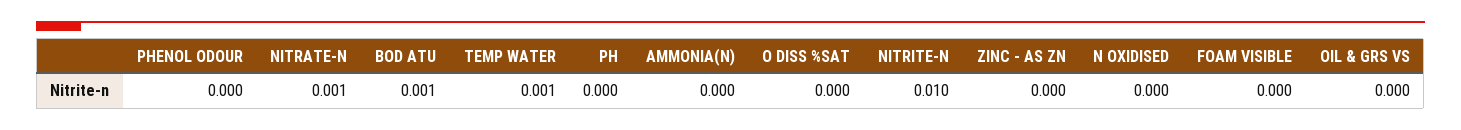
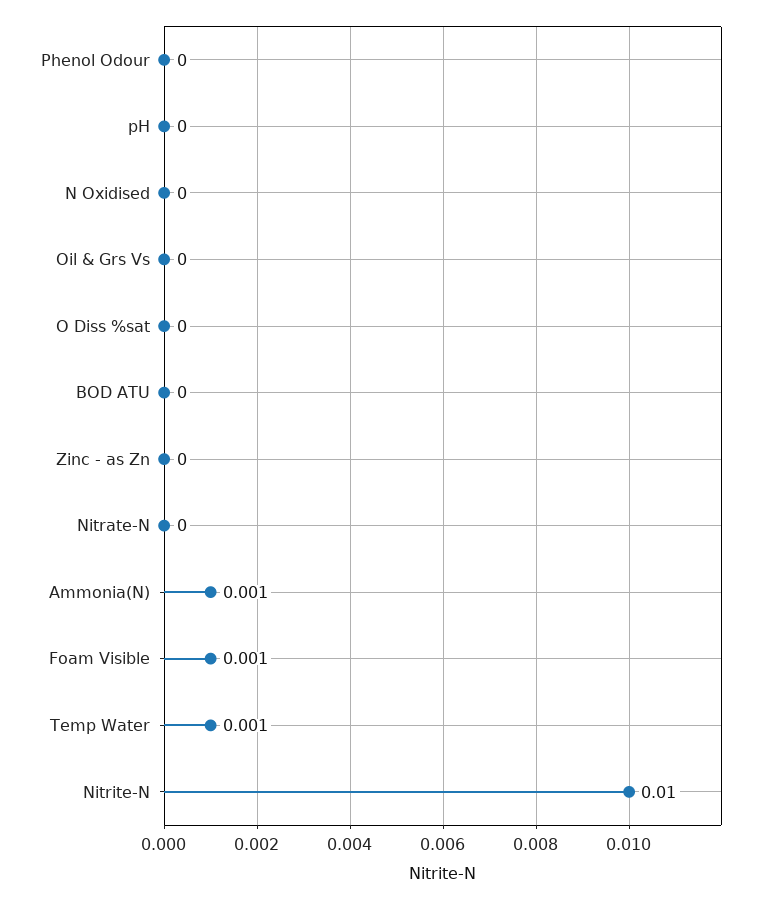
  {
    "PHENOL ODOUR": 0,
-   "NITRATE-N": 0.001,
+   "NITRATE-N": 0,
-   "BOD ATU": 0.001,
+   "BOD ATU": 0,
    "TEMP WATER": 0.001,
    "PH": 0,
-   "AMMONIA(N)": 0,
+   "AMMONIA(N)": 0.001,
    "O DISS %SAT": 0,
    "NITRITE-N": 0.01,
    "ZINC - AS ZN": 0,
    "N OXIDISED": 0,
-   "FOAM VISIBLE": 0,
+   "FOAM VISIBLE": 0.001,
    "OIL & GRS VS": 0
  }

